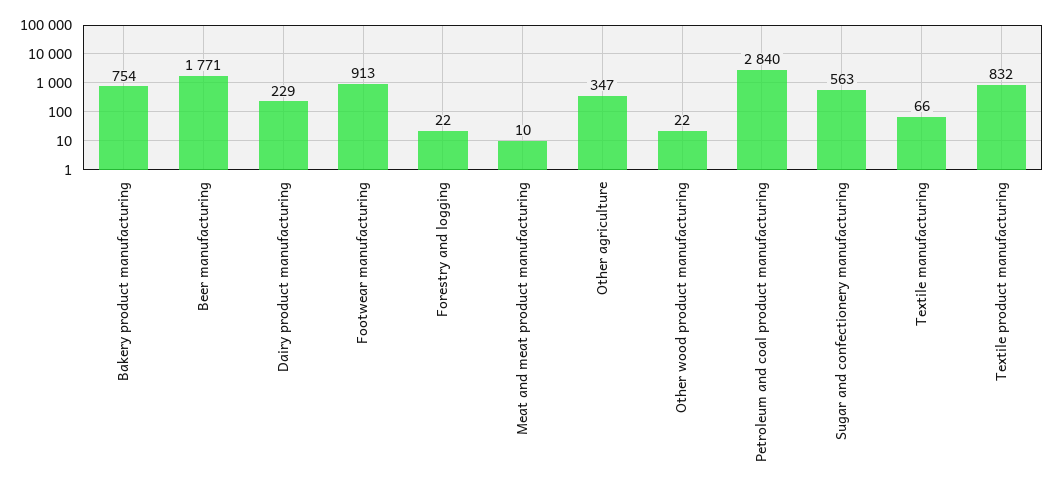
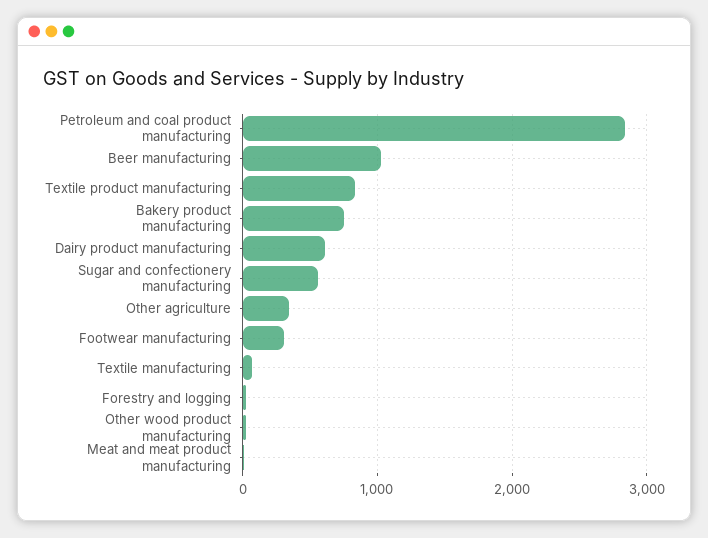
  {
    "Bakery product manufacturing": 754,
-   "Beer manufacturing": 1771,
+   "Beer manufacturing": 1000,
-   "Dairy product manufacturing": 229,
+   "Dairy product manufacturing": 600,
-   "Footwear manufacturing": 913,
+   "Footwear manufacturing": 300,
    "Forestry and logging": 22,
    "Meat and meat product manufacturing": 10,
    "Other agriculture": 347,
    "Other wood product manufacturing": 22,
    "Petroleum and coal product manufacturing": 2840,
    "Sugar and confectionery manufacturing": 563,
    "Textile manufacturing": 66,
    "Textile product manufacturing": 832
  }

